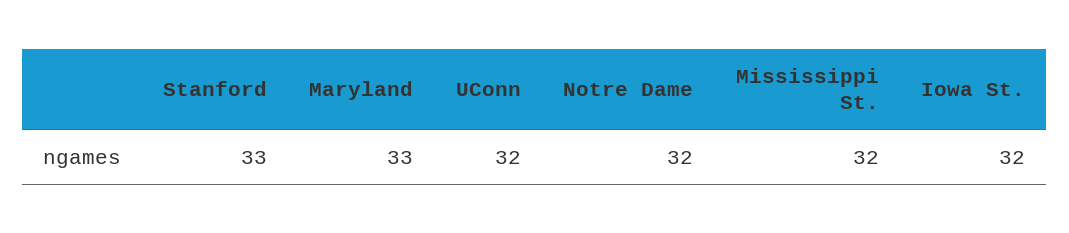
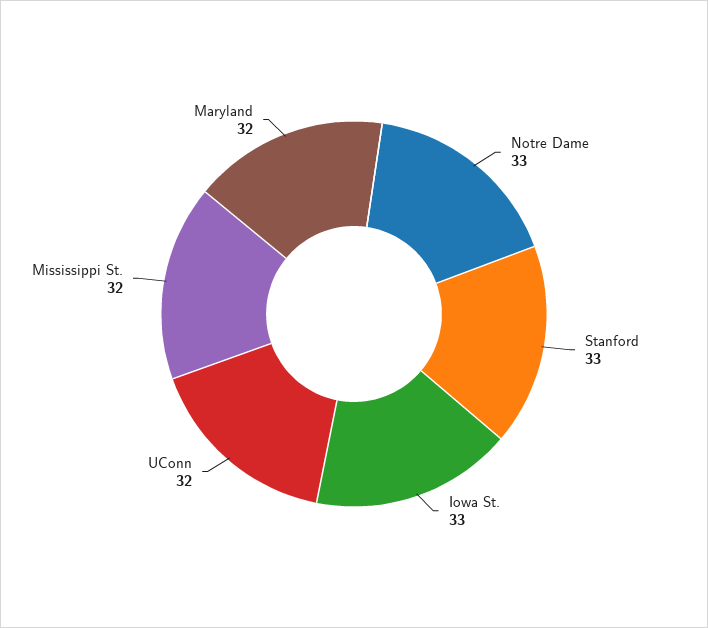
  {
    "Stanford": 33,
-   "Maryland": 33,
+   "Maryland": 32,
    "UConn": 32,
-   "Notre Dame": 32,
+   "Notre Dame": 33,
    "Mississippi St.": 32,
-   "Iowa St.": 32
+   "Iowa St.": 33
  }

